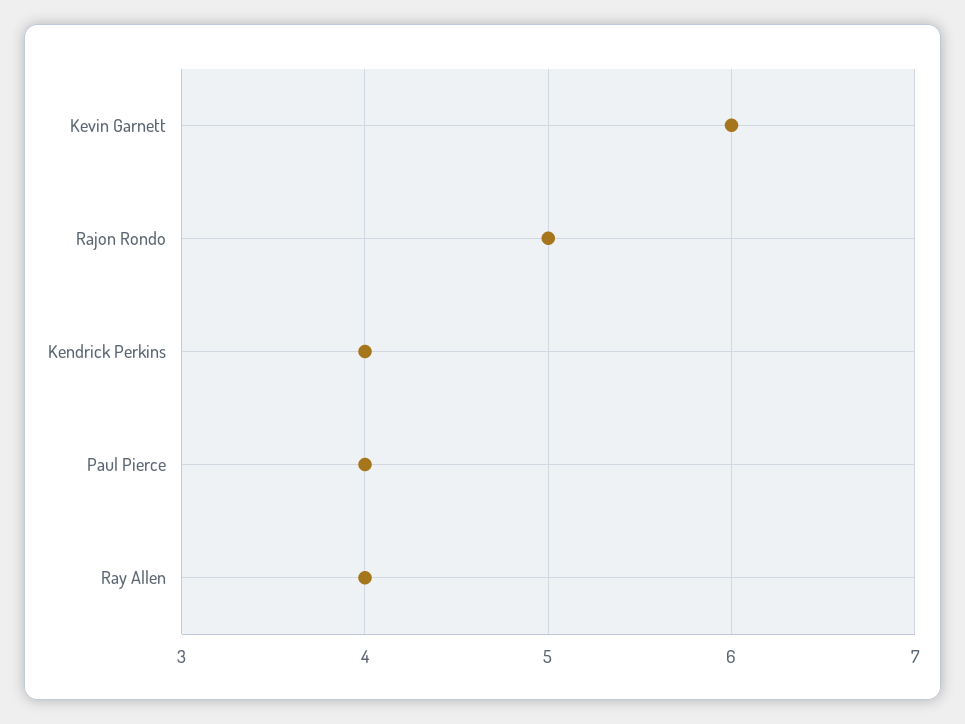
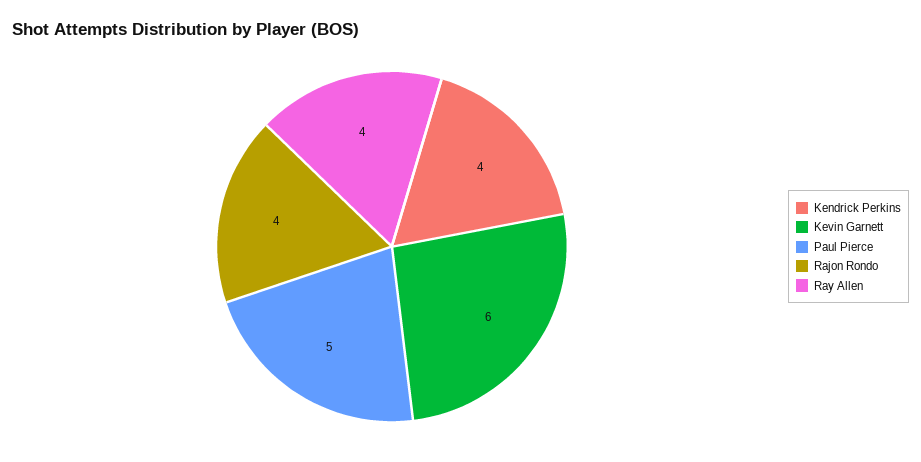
  {
    "Kevin Garnett": 6,
-   "Rajon Rondo": 5,
+   "Rajon Rondo": 4,
    "Kendrick Perkins": 4,
-   "Paul Pierce": 4,
+   "Paul Pierce": 5,
    "Ray Allen": 4
  }

